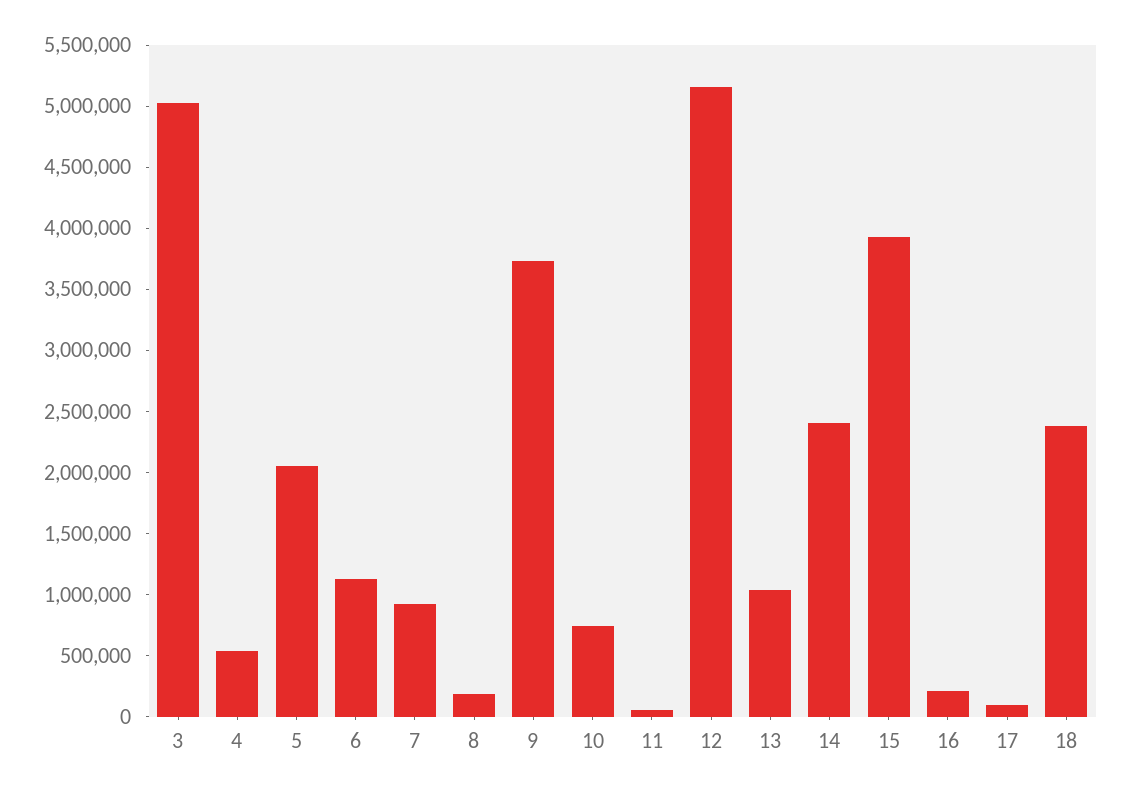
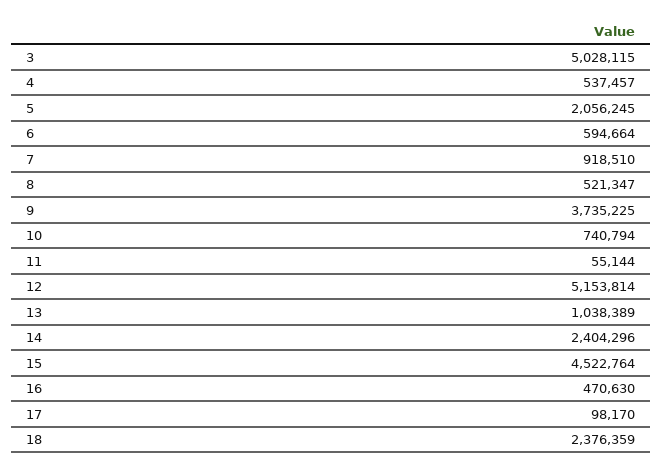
  {
    "3": 5028115,
    "4": 537457,
    "5": 2056245,
-   "6": 1100000,
+   "6": 594664,
    "7": 918510,
-   "8": 200000,
+   "8": 521347,
    "9": 3735225,
    "10": 740794,
    "11": 55144,
    "12": 5153814,
    "13": 1038389,
    "14": 2404296,
-   "15": 3900000,
+   "15": 4522764,
-   "16": 200000,
+   "16": 470630,
    "17": 98170,
    "18": 2376359
  }

